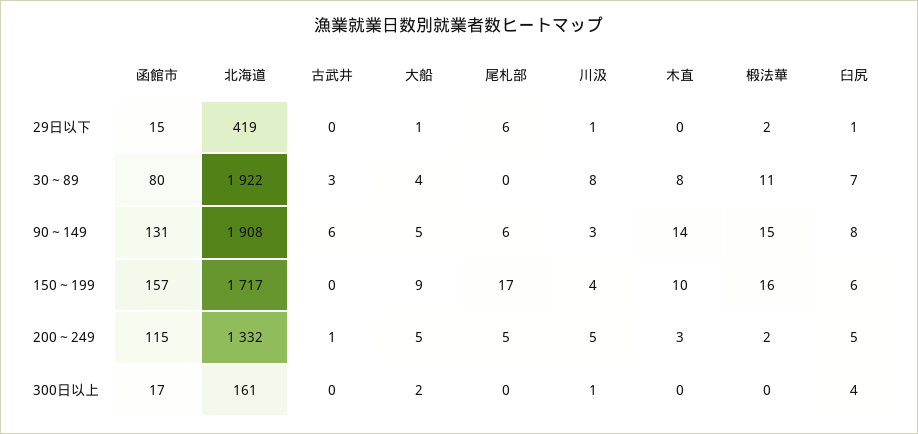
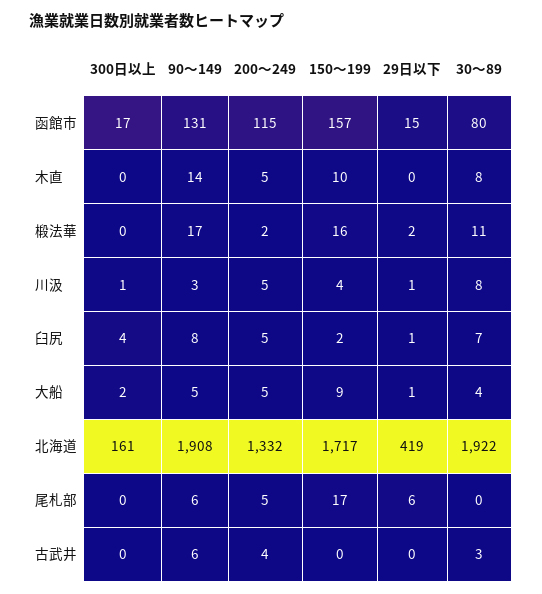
  {
    "函館市": {
      "29日以下": 15,
      "30～89": 80,
      "90～149": 131,
      "150～199": 157,
      "200～249": 115,
      "300日以上": 17
    },
    "北海道": {
      "29日以下": 419,
      "30～89": 1922,
      "90～149": 1908,
      "150～199": 1717,
      "200～249": 1332,
      "300日以上": 161
    },
    "古武井": {
      "29日以下": 0,
      "30～89": 3,
      "90～149": 6,
      "150～199": 0,
-     "200～249": 1,
+     "200～249": 4,
      "300日以上": 0
    },
    "大船": {
      "29日以下": 1,
      "30～89": 4,
      "90～149": 5,
      "150～199": 9,
      "200～249": 5,
      "300日以上": 2
    },
    "尾札部": {
      "29日以下": 6,
      "30～89": 0,
      "90～149": 6,
      "150～199": 17,
      "200～249": 5,
      "300日以上": 0
    },
    "川汲": {
      "29日以下": 1,
      "30～89": 8,
      "90～149": 3,
      "150～199": 4,
      "200～249": 5,
      "300日以上": 1
    },
    "木直": {
      "29日以下": 0,
      "30～89": 8,
      "90～149": 14,
      "150～199": 10,
-     "200～249": 3,
+     "200～249": 5,
      "300日以上": 0
    },
    "椴法華": {
      "29日以下": 2,
      "30～89": 11,
-     "90～149": 15,
+     "90～149": 17,
      "150～199": 16,
      "200～249": 2,
      "300日以上": 0
    },
    "臼尻": {
      "29日以下": 1,
      "30～89": 7,
      "90～149": 8,
-     "150～199": 6,
+     "150～199": 2,
      "200～249": 5,
      "300日以上": 4
    }
  }

